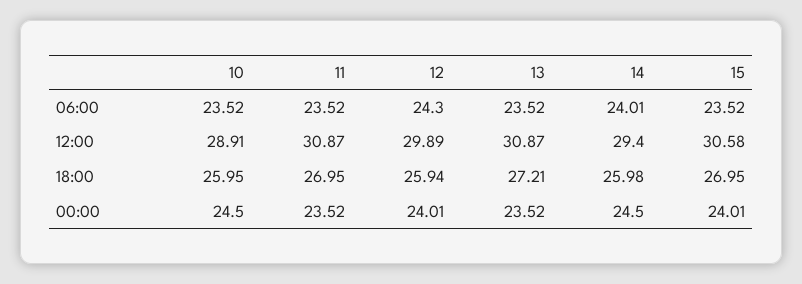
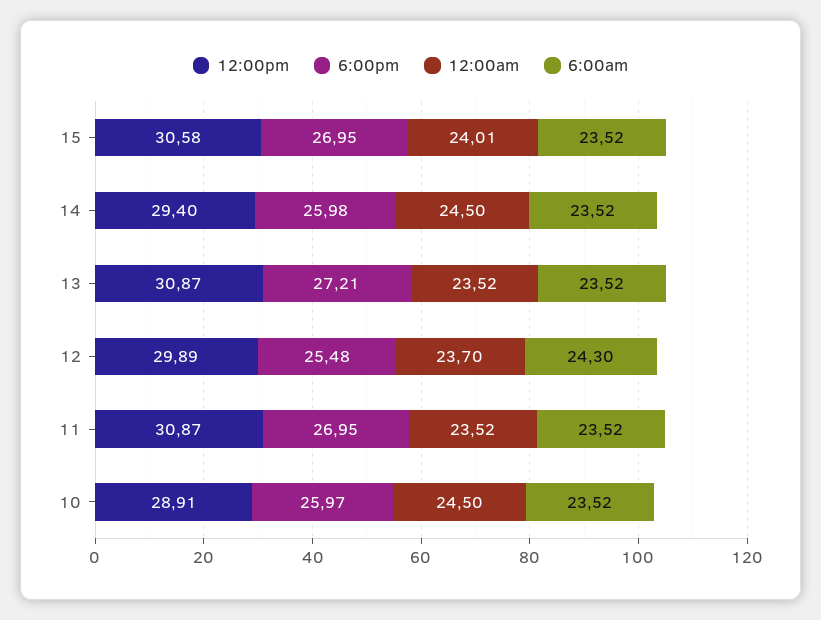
  {
    "06:00": {
      "10": 23.52,
      "11": 23.52,
      "12": 24.3,
      "13": 23.52,
-     "14": 24.01,
+     "14": 23.52,
      "15": 23.52
    },
    "12:00": {
      "10": 28.91,
      "11": 30.87,
      "12": 29.89,
      "13": 30.87,
      "14": 29.4,
      "15": 30.58
    },
    "18:00": {
-     "10": 25.95,
+     "10": 25.97,
      "11": 26.95,
-     "12": 25.94,
+     "12": 25.48,
      "13": 27.21,
      "14": 25.98,
      "15": 26.95
    },
    "00:00": {
      "10": 24.5,
      "11": 23.52,
-     "12": 24.01,
+     "12": 23.7,
      "13": 23.52,
      "14": 24.5,
      "15": 24.01
    }
  }

